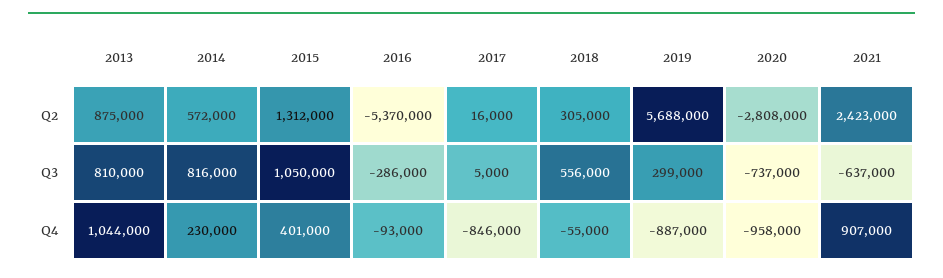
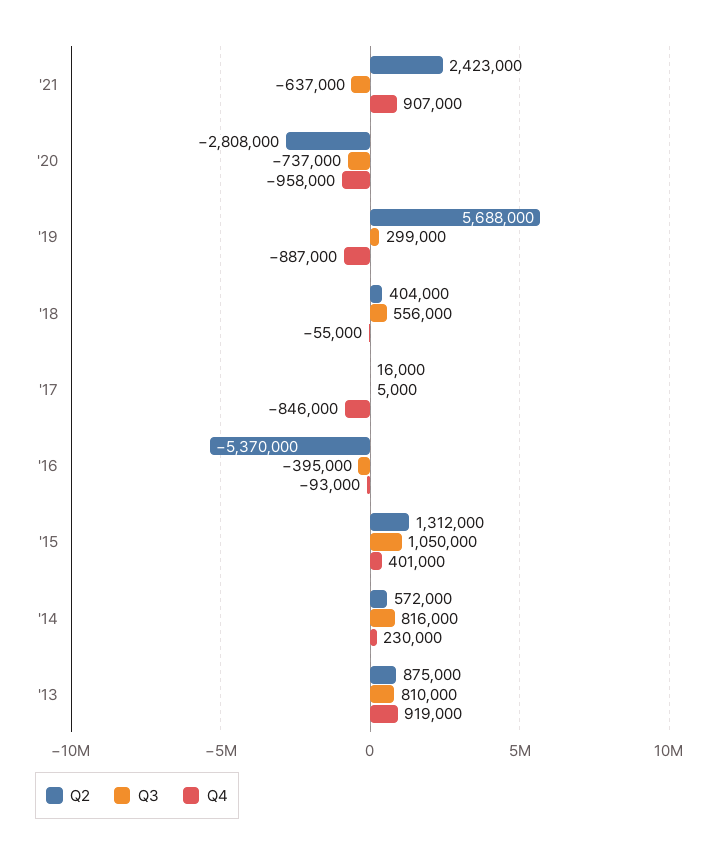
  {
    "Q2": {
      "2013": 875000,
      "2014": 572000,
      "2015": 1312000,
      "2016": -5370000,
      "2017": 16000,
-     "2018": 305000,
+     "2018": 404000,
      "2019": 5688000,
      "2020": -2808000,
      "2021": 2423000
    },
    "Q3": {
      "2013": 810000,
      "2014": 816000,
      "2015": 1050000,
-     "2016": -286000,
+     "2016": -395000,
      "2017": 5000,
      "2018": 556000,
      "2019": 299000,
      "2020": -737000,
      "2021": -637000
    },
    "Q4": {
-     "2013": 1044000,
+     "2013": 919000,
      "2014": 230000,
      "2015": 401000,
      "2016": -93000,
      "2017": -846000,
      "2018": -55000,
      "2019": -887000,
      "2020": -958000,
      "2021": 907000
    }
  }

